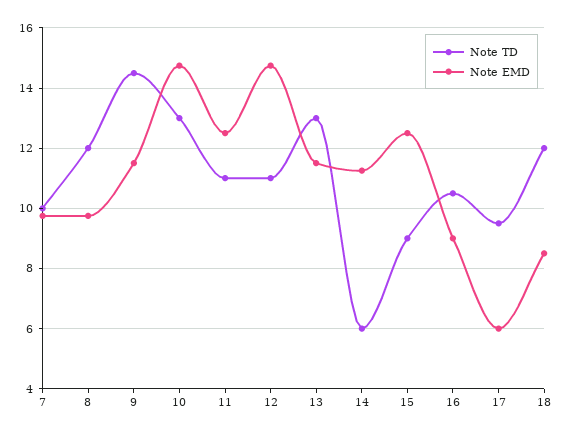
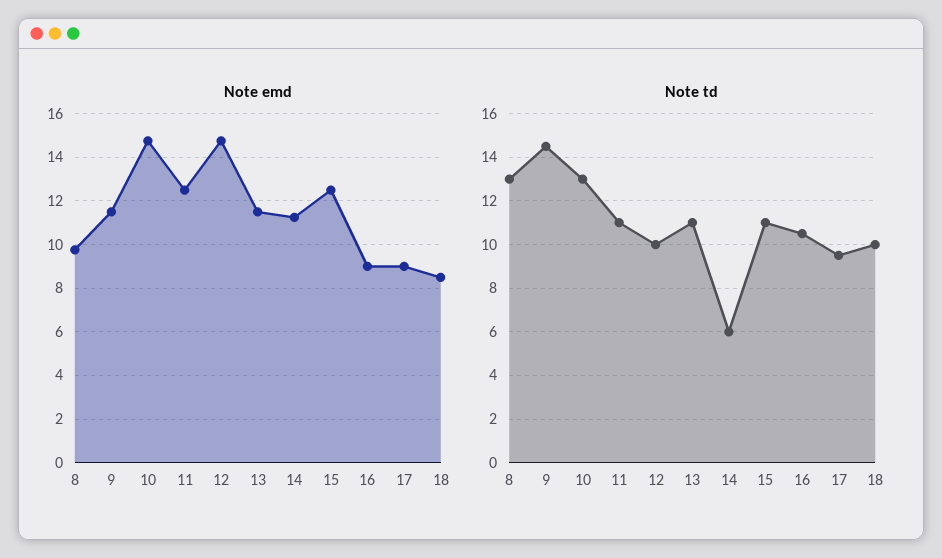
  {
    "Note TD": {
-     "7": 10,
-     "8": 12,
+     "8": 13,
      "9": 14.6,
      "10": 13,
      "11": 11,
-     "12": 11,
+     "12": 10,
-     "13": 13,
+     "13": 11,
      "14": 6,
-     "15": 9,
+     "15": 11,
      "16": 10.6,
      "17": 9.6,
-     "18": 12
+     "18": 10
    },
    "Note EMD": {
-     "7": 9.8,
      "8": 9.8,
      "9": 11.6,
      "10": 14.8,
      "11": 12.6,
      "12": 14.8,
      "13": 11.6,
      "14": 11.2,
      "15": 12.6,
      "16": 9,
-     "17": 6,
+     "17": 9,
      "18": 8.6
    }
  }

